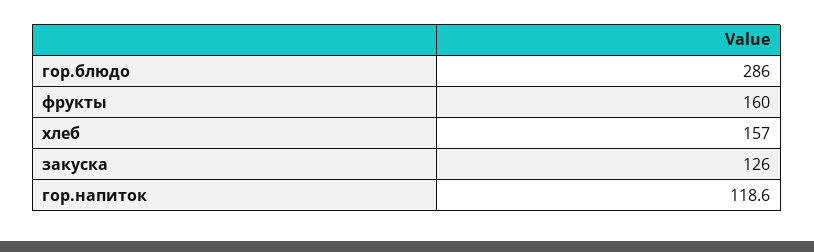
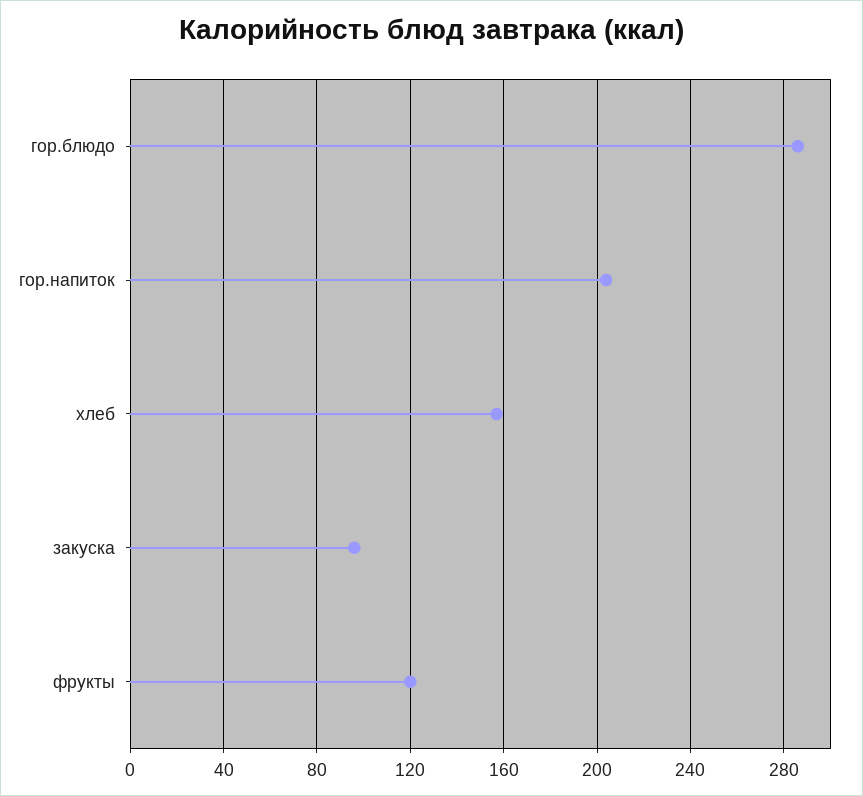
  {
    "гор.блюдо": 286,
-   "фрукты": 160,
+   "фрукты": 120,
    "хлеб": 157,
-   "закуска": 126,
+   "закуска": 95,
-   "гор.напиток": 118.6
+   "гор.напиток": 205
  }

